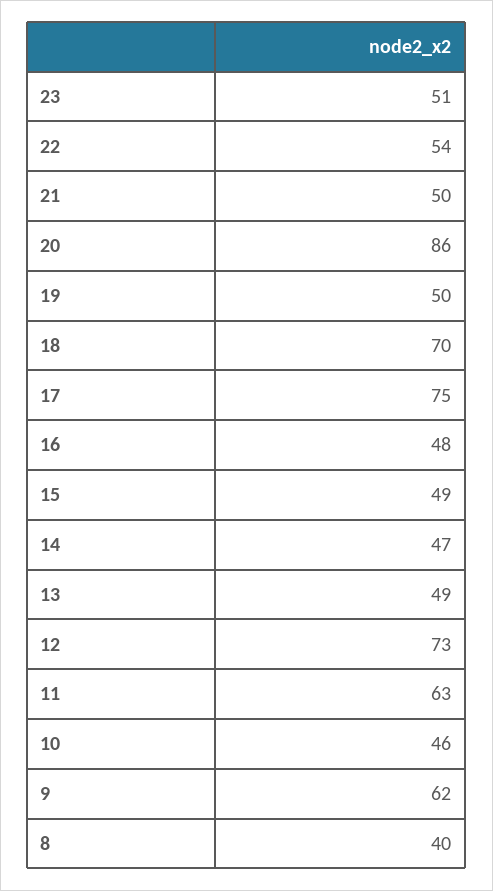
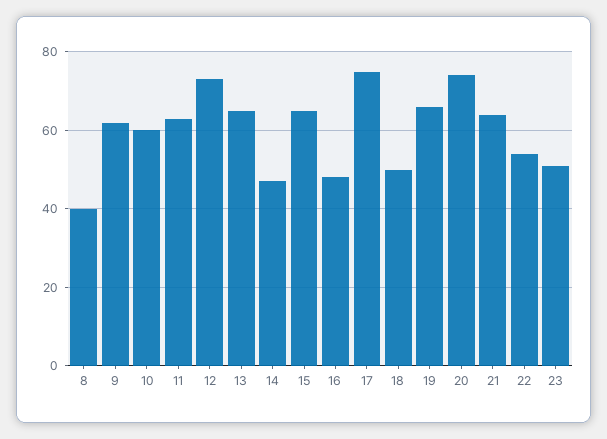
  {
    "23": 51,
    "22": 54,
-   "21": 50,
+   "21": 65,
-   "20": 86,
+   "20": 75,
-   "19": 50,
+   "19": 65,
-   "18": 70,
+   "18": 50,
    "17": 75,
    "16": 48,
-   "15": 49,
+   "15": 65,
    "14": 47,
-   "13": 49,
+   "13": 65,
    "12": 73,
    "11": 63,
-   "10": 46,
+   "10": 60,
    "9": 62,
    "8": 40
  }

